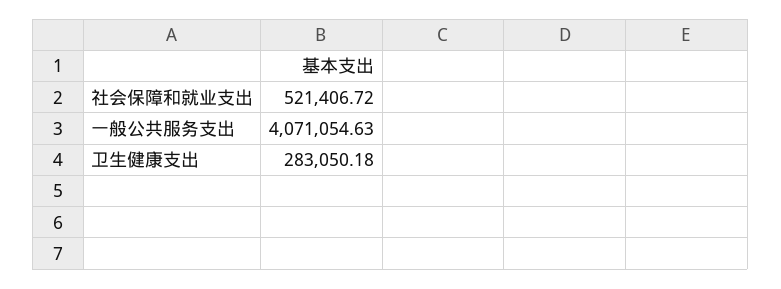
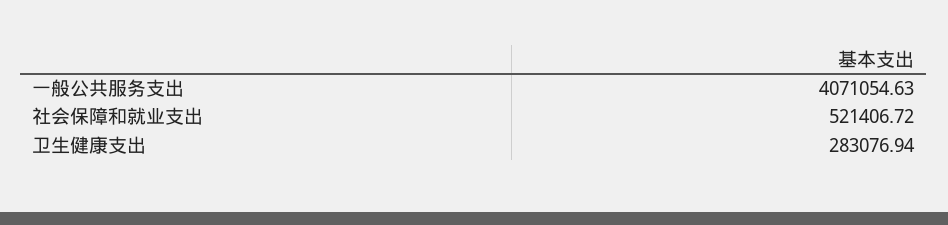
  {
    "社会保障和就业支出": 521406.72,
    "一般公共服务支出": 4071054.63,
-   "卫生健康支出": 283050.18
+   "卫生健康支出": 283076.94
  }

